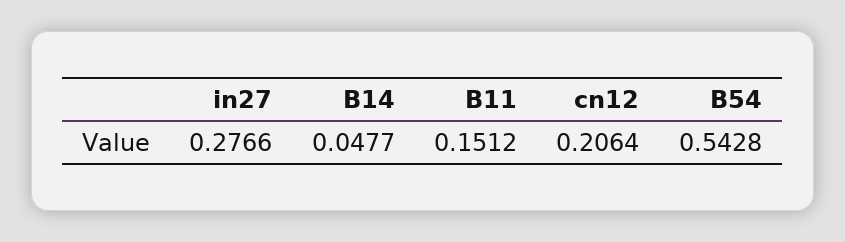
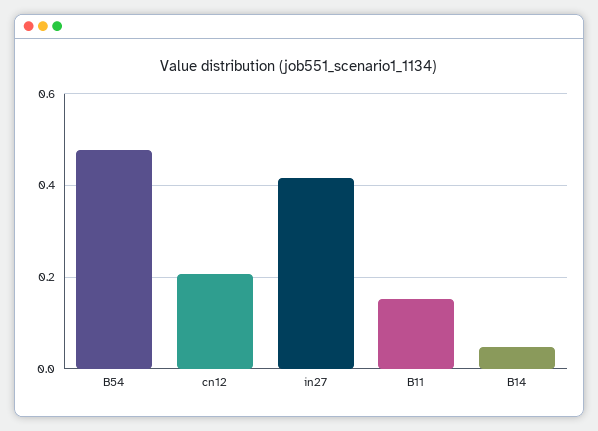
  {
-   "in27": 0.2766,
+   "in27": 0.42,
    "B14": 0.0477,
    "B11": 0.1512,
    "cn12": 0.2064,
-   "B54": 0.5428
+   "B54": 0.48
  }

